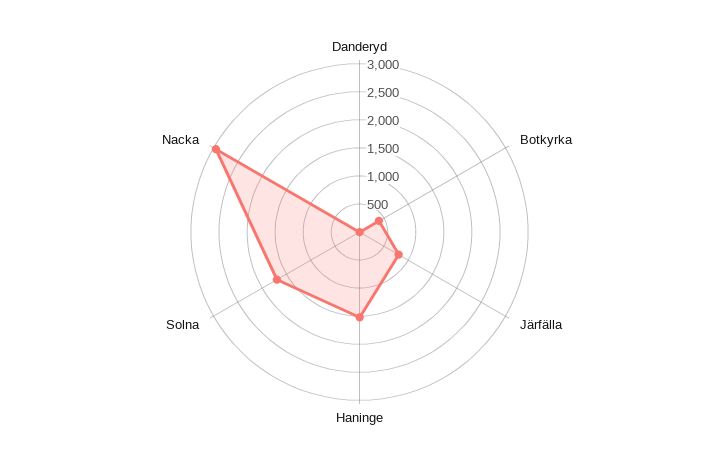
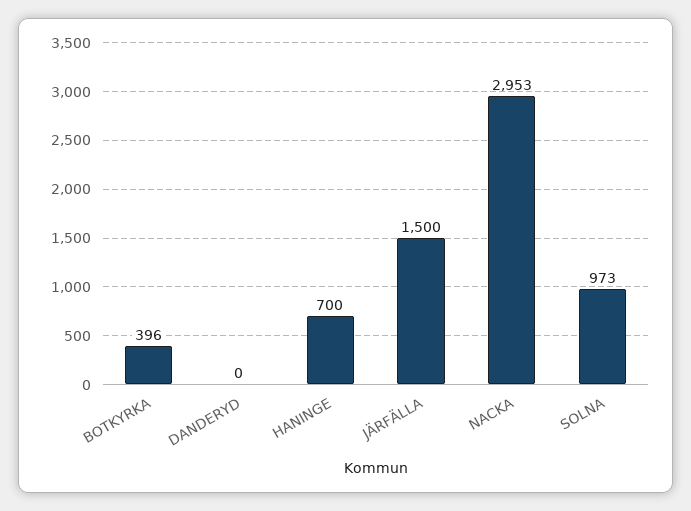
  {
    "Danderyd": 0,
    "Botkyrka": 396,
-   "Järfälla": 750,
+   "Järfälla": 1500,
-   "Haninge": 1500,
+   "Haninge": 700,
-   "Solna": 1750,
+   "Solna": 973,
    "Nacka": 2953
  }

